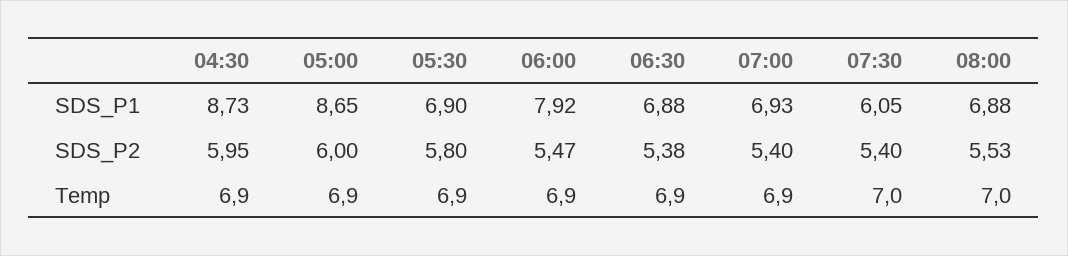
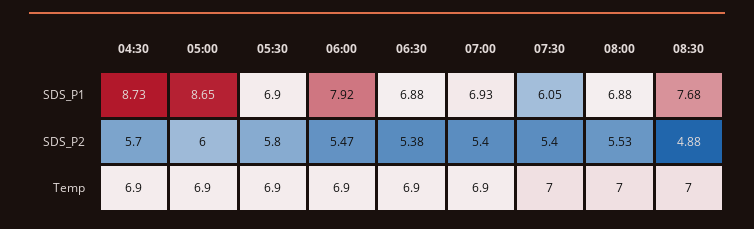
  {
    "04:30": {
      "SDS_P1": 8.73,
-     "SDS_P2": 5.95,
+     "SDS_P2": 5.7,
      "Temp": 6.9
    },
    "05:00": {
      "SDS_P1": 8.65,
      "SDS_P2": 6,
      "Temp": 6.9
    },
    "05:30": {
      "SDS_P1": 6.9,
      "SDS_P2": 5.8,
      "Temp": 6.9
    },
    "06:00": {
      "SDS_P1": 7.92,
      "SDS_P2": 5.47,
      "Temp": 6.9
    },
    "06:30": {
      "SDS_P1": 6.88,
      "SDS_P2": 5.38,
      "Temp": 6.9
    },
    "07:00": {
      "SDS_P1": 6.93,
      "SDS_P2": 5.4,
      "Temp": 6.9
    },
    "07:30": {
      "SDS_P1": 6.05,
      "SDS_P2": 5.4,
      "Temp": 7
    },
    "08:00": {
      "SDS_P1": 6.88,
      "SDS_P2": 5.53,
      "Temp": 7
-   }
+   },
+   "08:30": {
+     "SDS_P1": 7.68,
+     "SDS_P2": 4.88,
+     "Temp": 7
+   }
  }

